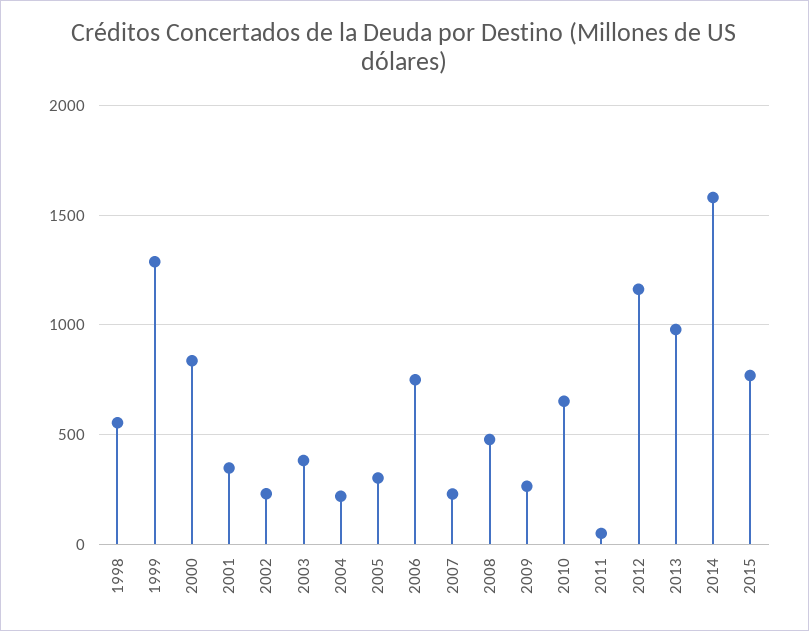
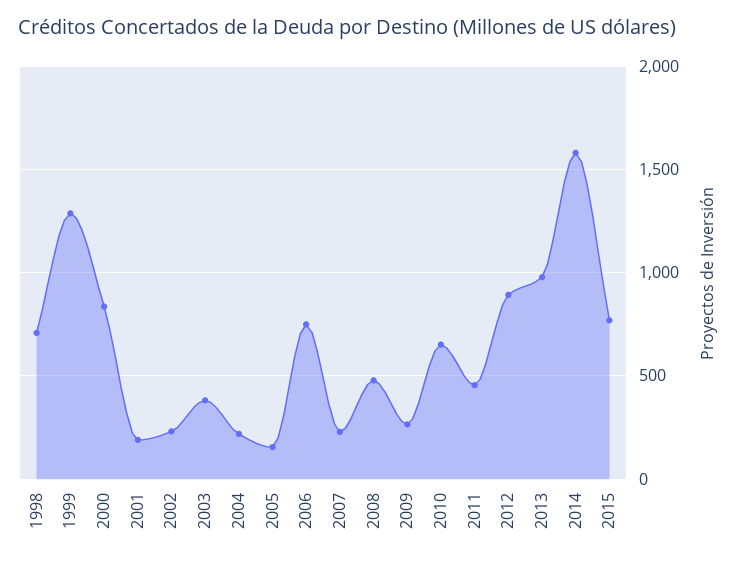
  {
-   "1998": 550,
+   "1998": 700,
    "1999": 1300,
    "2000": 850,
-   "2001": 350,
+   "2001": 200,
    "2002": 250,
    "2003": 400,
    "2004": 200,
-   "2005": 300,
+   "2005": 150,
    "2006": 750,
    "2007": 250,
    "2008": 500,
    "2009": 250,
    "2010": 650,
-   "2011": 50,
+   "2011": 450,
-   "2012": 1150,
+   "2012": 900,
    "2013": 1000,
    "2014": 1600,
    "2015": 750
  }

